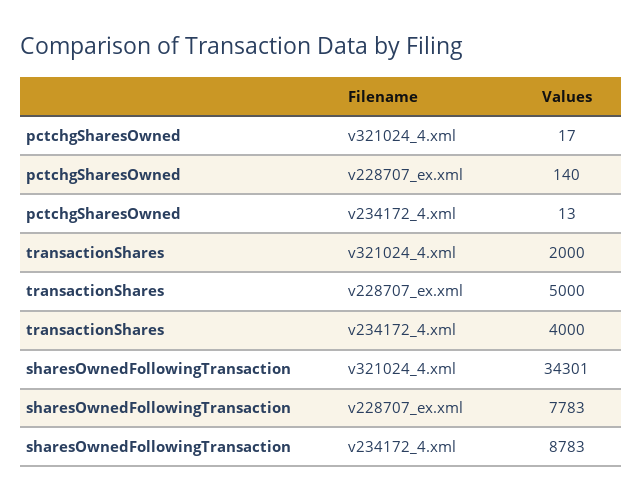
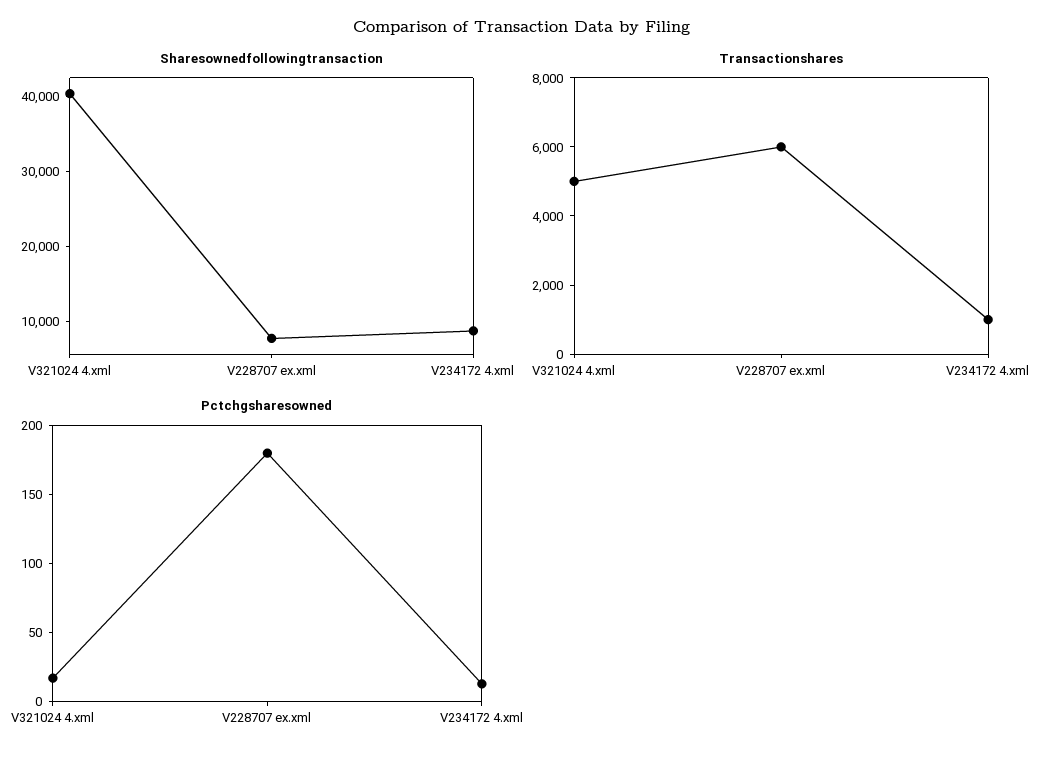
  {
    "pctchgSharesOwned": {
      "v321024_4.xml": 17,
-     "v228707_ex.xml": 140,
+     "v228707_ex.xml": 180,
      "v234172_4.xml": 13
    },
    "transactionShares": {
-     "v321024_4.xml": 2000,
+     "v321024_4.xml": 5000,
-     "v228707_ex.xml": 5000,
+     "v228707_ex.xml": 6000,
-     "v234172_4.xml": 4000
+     "v234172_4.xml": 1000
    },
    "sharesOwnedFollowingTransaction": {
-     "v321024_4.xml": 34301,
+     "v321024_4.xml": 40000,
      "v228707_ex.xml": 7783,
      "v234172_4.xml": 8783
    }
  }

